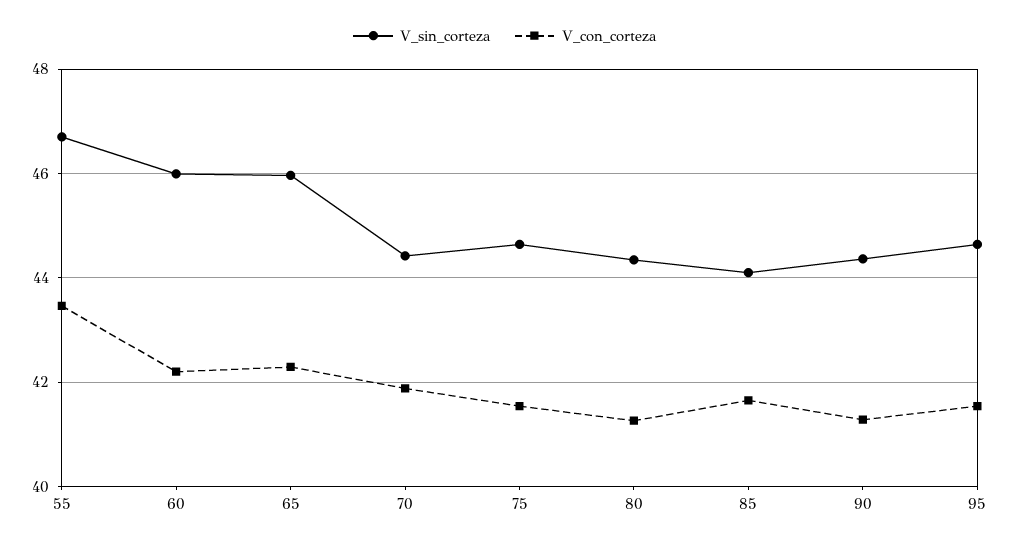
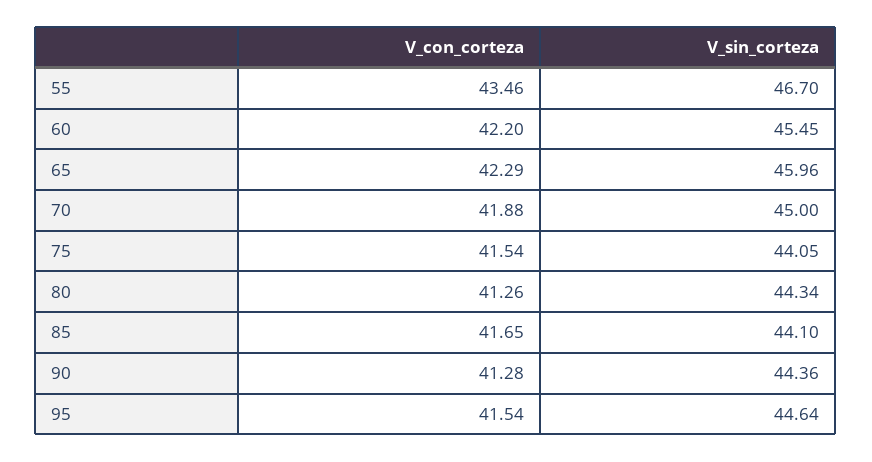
  {
    "V_sin_corteza": {
      "55": 46.7,
-     "60": 46,
+     "60": 45.45,
      "65": 45.96,
-     "70": 44.4,
+     "70": 45,
-     "75": 44.6,
+     "75": 44.05,
      "80": 44.34,
      "85": 44.1,
      "90": 44.36,
      "95": 44.64
    },
    "V_con_corteza": {
      "55": 43.46,
      "60": 42.2,
      "65": 42.29,
      "70": 41.88,
      "75": 41.54,
      "80": 41.26,
      "85": 41.65,
      "90": 41.28,
      "95": 41.54
    }
  }

